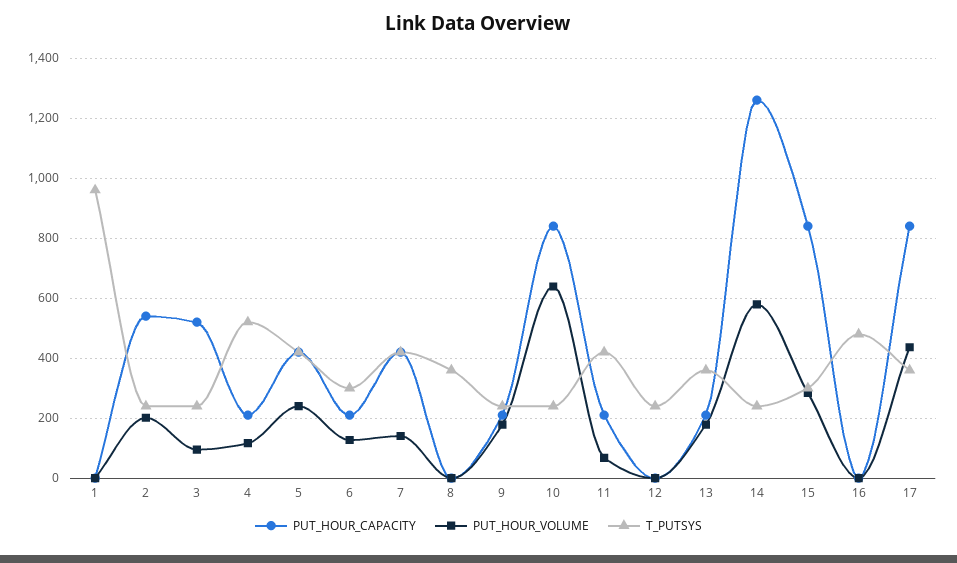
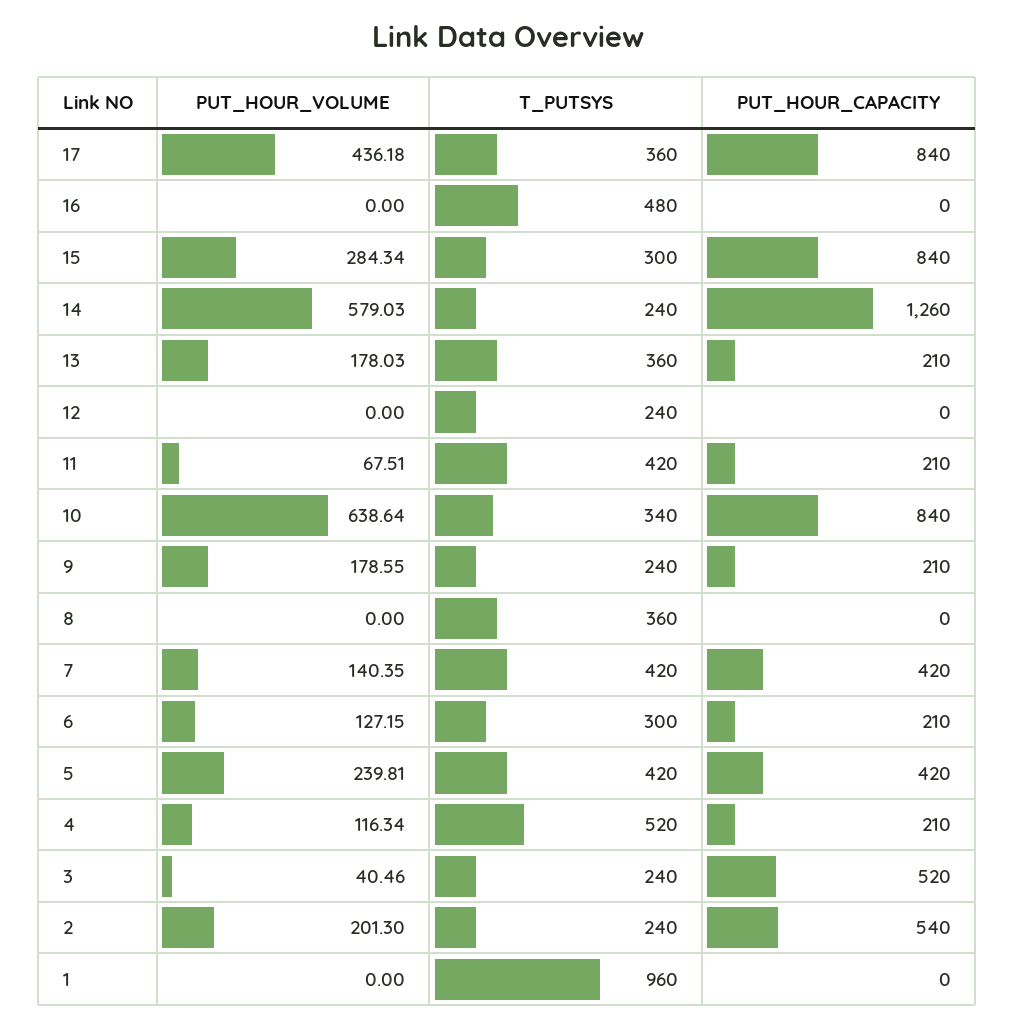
  {
    "PUT_HOUR_CAPACITY": {
      "1": 0,
      "2": 540,
      "3": 520,
      "4": 210,
      "5": 420,
      "6": 210,
      "7": 420,
      "8": 0,
      "9": 210,
      "10": 840,
      "11": 210,
      "12": 0,
      "13": 210,
      "14": 1260,
      "15": 840,
      "16": 0,
      "17": 840
    },
    "PUT_HOUR_VOLUME": {
      "1": 0,
      "2": 201.3,
-     "3": 100,
+     "3": 40.46,
      "4": 116.34,
      "5": 239.81,
      "6": 127.15,
      "7": 140.35,
      "8": 0,
      "9": 178.55,
      "10": 638.64,
      "11": 67.51,
      "12": 0,
      "13": 178.03,
      "14": 579.03,
      "15": 284.34,
      "16": 0,
      "17": 436.18
    },
    "T_PUTSYS": {
      "1": 960,
      "2": 240,
      "3": 240,
      "4": 520,
      "5": 420,
      "6": 300,
      "7": 420,
      "8": 360,
      "9": 240,
-     "10": 240,
+     "10": 340,
      "11": 420,
      "12": 240,
      "13": 360,
      "14": 240,
      "15": 300,
      "16": 480,
      "17": 360
    }
  }

